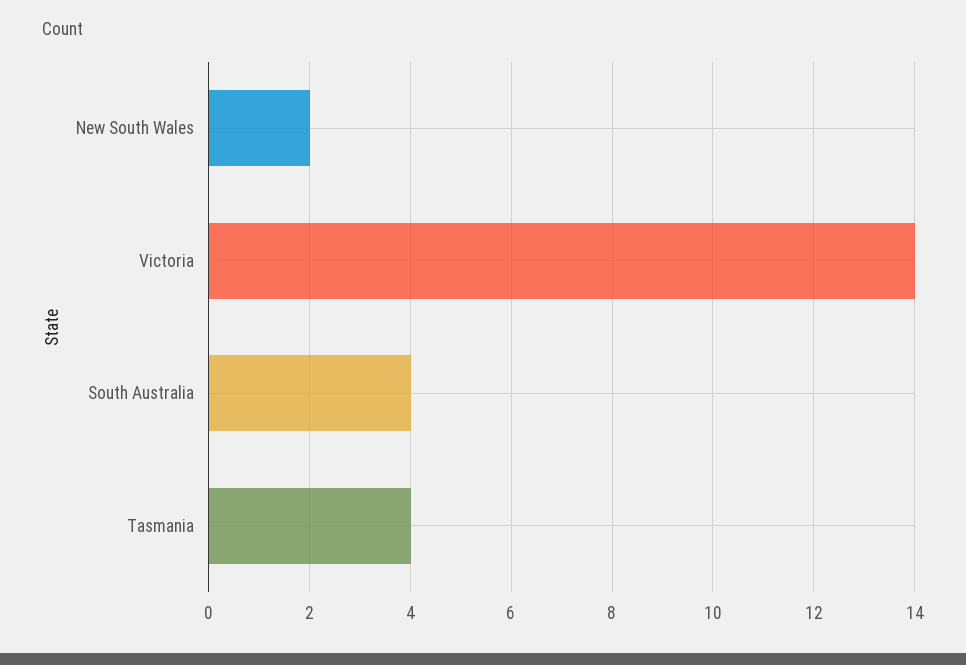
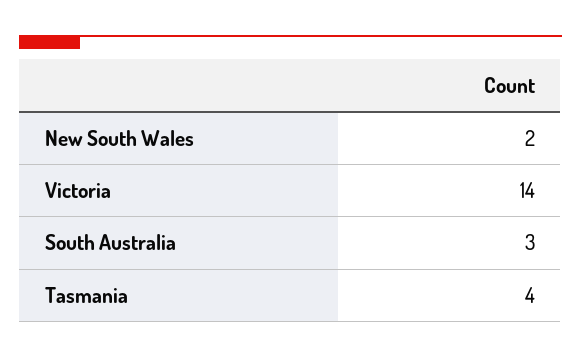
  {
    "New South Wales": 2,
    "Victoria": 14,
-   "South Australia": 4,
+   "South Australia": 3,
    "Tasmania": 4
  }

